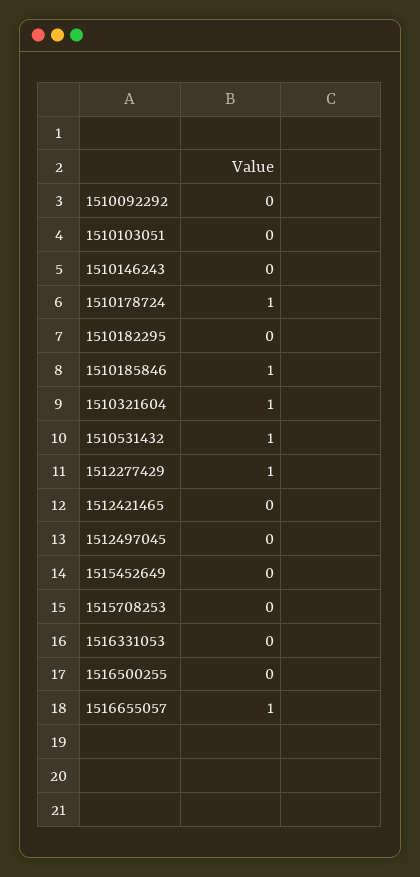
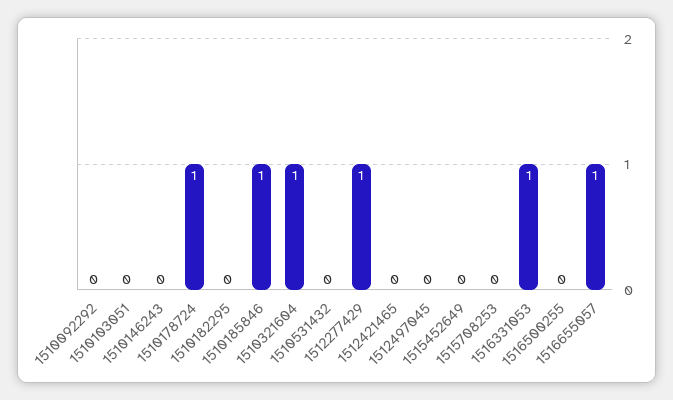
  {
    "1510092292": 0,
    "1510103051": 0,
    "1510146243": 0,
    "1510178724": 1,
    "1510182295": 0,
    "1510185846": 1,
    "1510321604": 1,
-   "1510531432": 1,
+   "1510531432": 0,
    "1512277429": 1,
    "1512421465": 0,
    "1512497045": 0,
    "1515452649": 0,
    "1515708253": 0,
-   "1516331053": 0,
+   "1516331053": 1,
    "1516500255": 0,
    "1516655057": 1
  }

